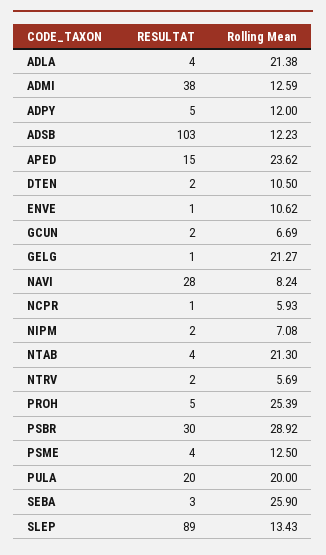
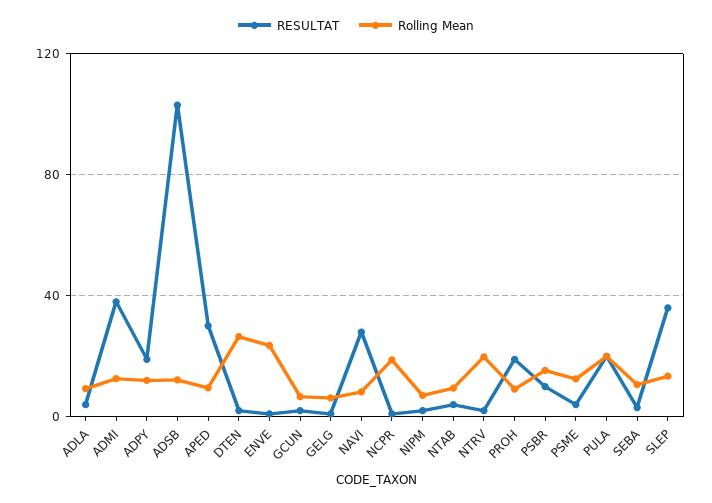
  {
    "RESULTAT": {
      "ADLA": 4,
      "ADMI": 38,
-     "ADPY": 5,
+     "ADPY": 20,
      "ADSB": 103,
-     "APED": 15,
+     "APED": 30,
      "DTEN": 2,
      "ENVE": 1,
      "GCUN": 2,
      "GELG": 1,
      "NAVI": 28,
      "NCPR": 1,
      "NIPM": 2,
      "NTAB": 4,
      "NTRV": 2,
-     "PROH": 5,
+     "PROH": 20,
-     "PSBR": 30,
+     "PSBR": 10,
      "PSME": 4,
      "PULA": 20,
      "SEBA": 3,
-     "SLEP": 89
+     "SLEP": 35
    },
    "Rolling Mean": {
-     "ADLA": 21.38,
+     "ADLA": 10,
      "ADMI": 12.59,
      "ADPY": 12,
      "ADSB": 12.23,
-     "APED": 23.62,
+     "APED": 10,
-     "DTEN": 10.5,
+     "DTEN": 25,
-     "ENVE": 10.62,
+     "ENVE": 25,
      "GCUN": 6.69,
-     "GELG": 21.27,
+     "GELG": 5,
      "NAVI": 8.24,
-     "NCPR": 5.93,
+     "NCPR": 20,
      "NIPM": 7.08,
-     "NTAB": 21.3,
+     "NTAB": 10,
-     "NTRV": 5.69,
+     "NTRV": 20,
-     "PROH": 25.39,
+     "PROH": 10,
-     "PSBR": 28.92,
+     "PSBR": 15,
      "PSME": 12.5,
      "PULA": 20,
-     "SEBA": 25.9,
+     "SEBA": 10,
      "SLEP": 13.43
    }
  }

